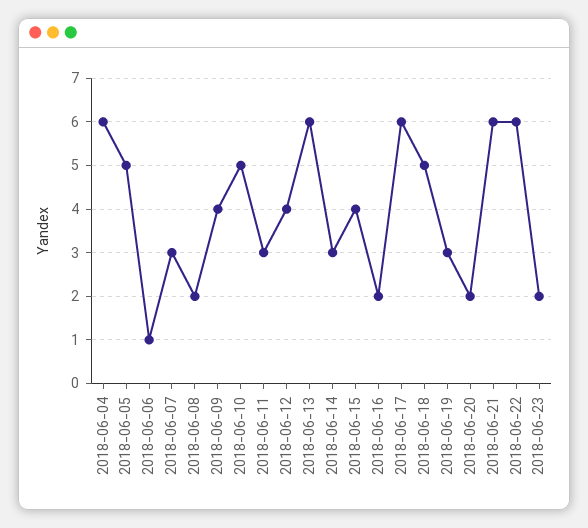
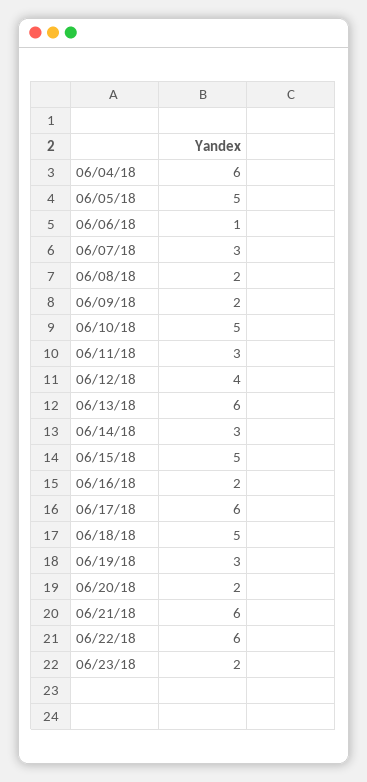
  {
    "2018-06-04": 6,
    "2018-06-05": 5,
    "2018-06-06": 1,
    "2018-06-07": 3,
    "2018-06-08": 2,
-   "2018-06-09": 4,
+   "2018-06-09": 2,
    "2018-06-10": 5,
    "2018-06-11": 3,
    "2018-06-12": 4,
    "2018-06-13": 6,
    "2018-06-14": 3,
-   "2018-06-15": 4,
+   "2018-06-15": 5,
    "2018-06-16": 2,
    "2018-06-17": 6,
    "2018-06-18": 5,
    "2018-06-19": 3,
    "2018-06-20": 2,
    "2018-06-21": 6,
    "2018-06-22": 6,
    "2018-06-23": 2
  }

